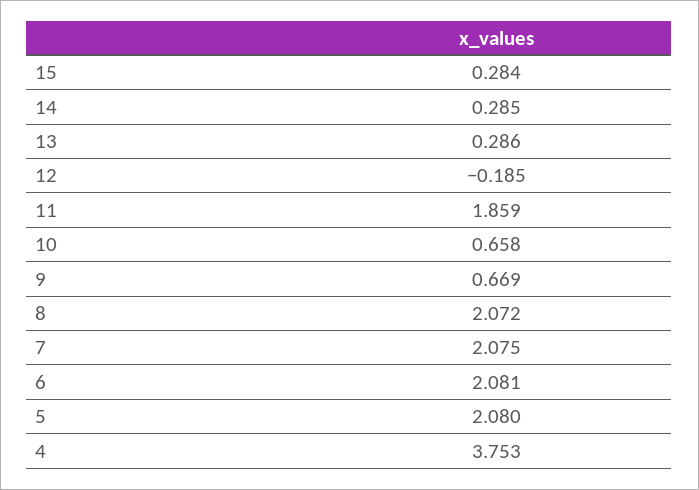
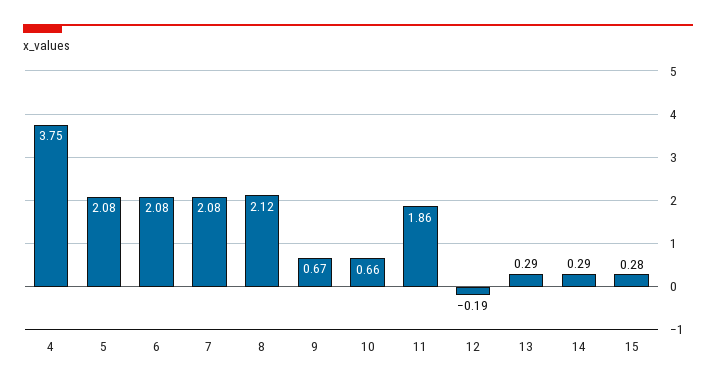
  {
    "15": 0.284,
    "14": 0.285,
    "13": 0.286,
    "12": -0.185,
    "11": 1.859,
    "10": 0.658,
    "9": 0.669,
-   "8": 2.072,
+   "8": 2.12,
    "7": 2.075,
    "6": 2.081,
    "5": 2.08,
    "4": 3.753
  }

